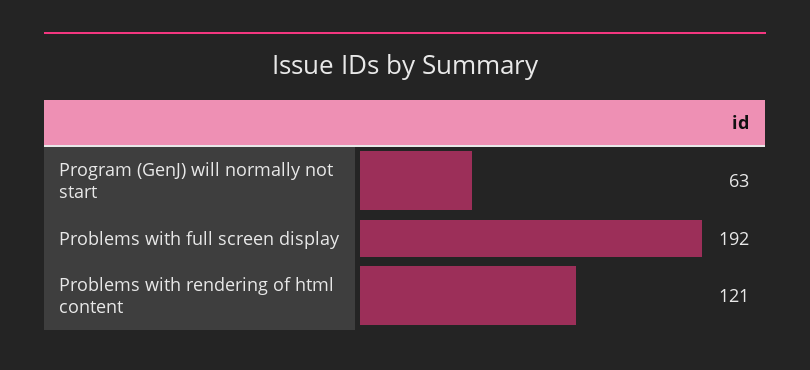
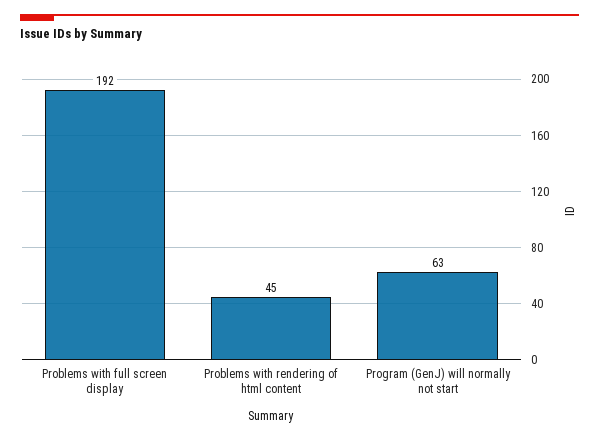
  {
    "Program (GenJ) will normally not start": 63,
    "Problems with full screen display": 192,
-   "Problems with rendering of html content": 121
+   "Problems with rendering of html content": 45
  }

